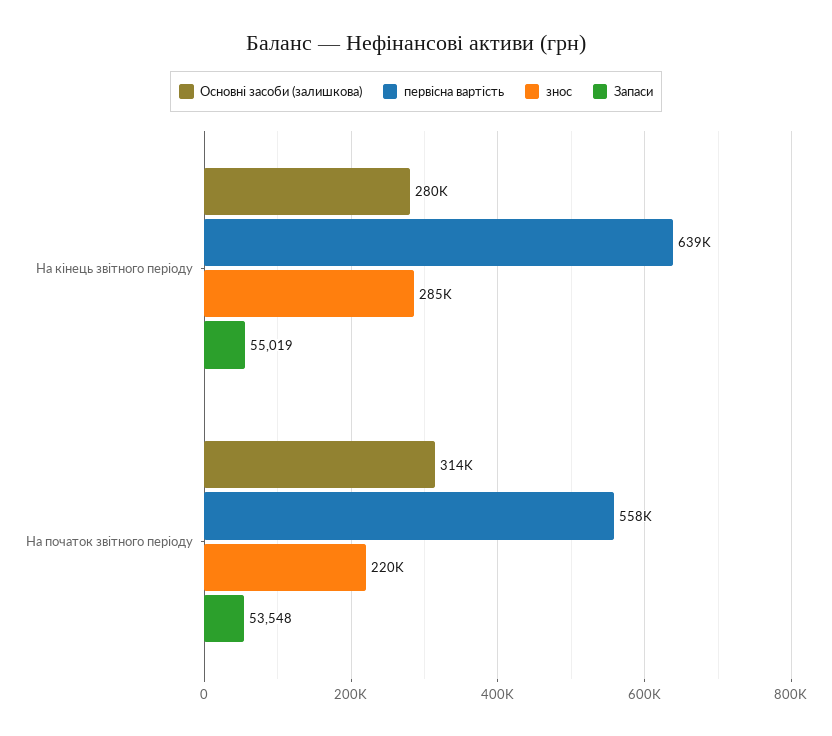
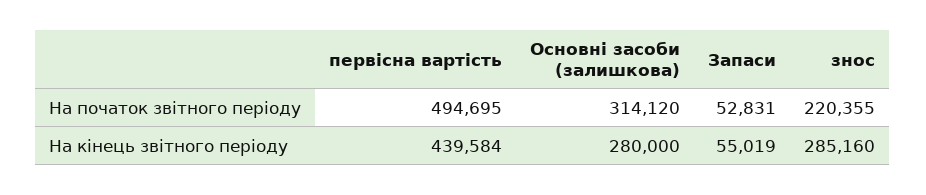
  {
    "Основні засоби (залишкова)": {
      "На кінець звітного періоду": 280000,
      "На початок звітного періоду": 314120
    },
    "первісна вартість": {
-     "На кінець звітного періоду": 639000,
+     "На кінець звітного періоду": 439584,
-     "На початок звітного періоду": 558000
+     "На початок звітного періоду": 494695
    },
    "знос": {
      "На кінець звітного періоду": 285160,
      "На початок звітного періоду": 220355
    },
    "Запаси": {
      "На кінець звітного періоду": 55019,
-     "На початок звітного періоду": 53548
+     "На початок звітного періоду": 52831
    }
  }

